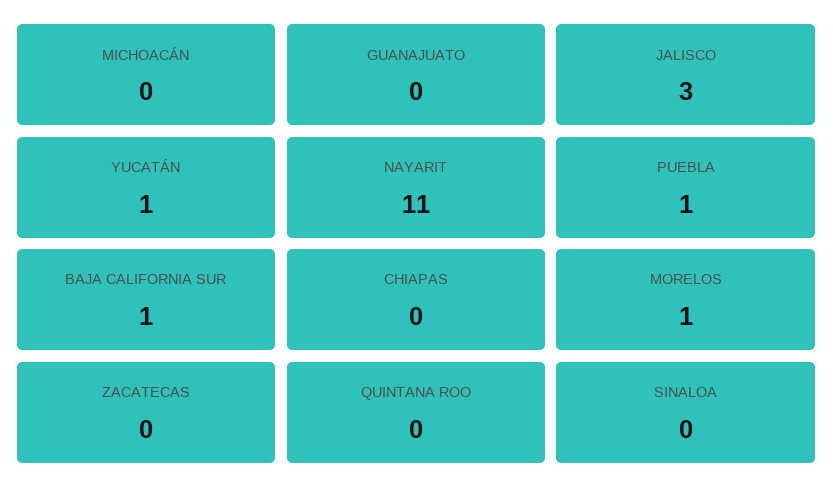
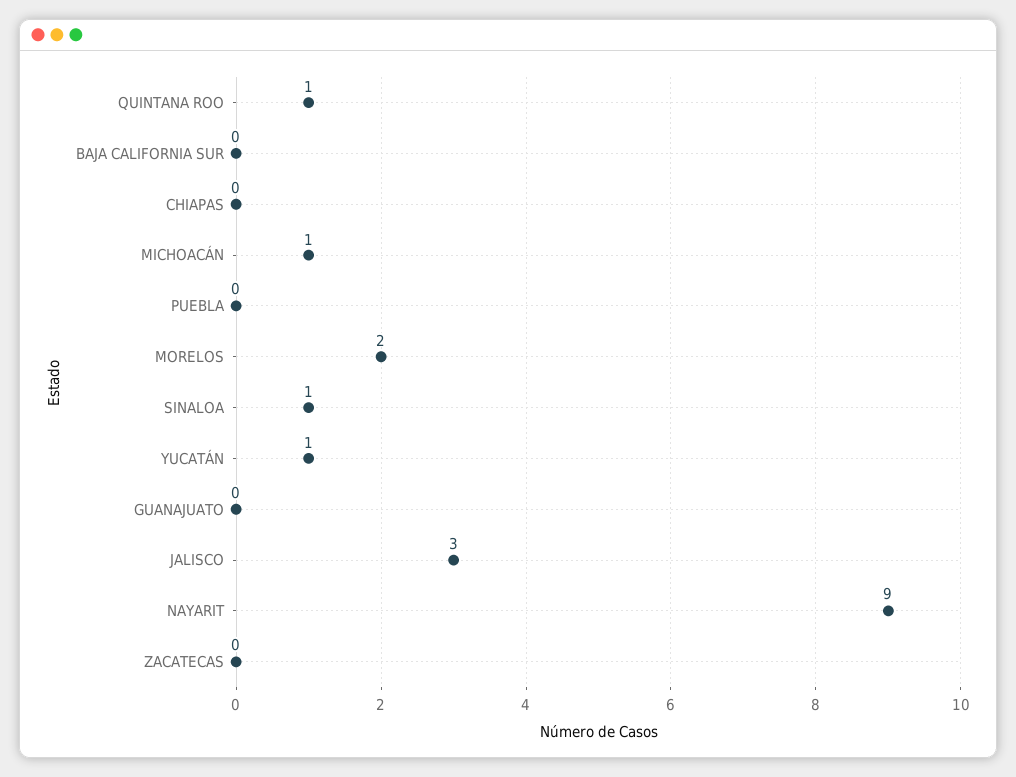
  {
-   "MICHOACÁN": 0,
+   "MICHOACÁN": 1,
    "GUANAJUATO": 0,
    "JALISCO": 3,
    "YUCATÁN": 1,
-   "NAYARIT": 11,
+   "NAYARIT": 9,
-   "PUEBLA": 1,
+   "PUEBLA": 0,
-   "BAJA CALIFORNIA SUR": 1,
+   "BAJA CALIFORNIA SUR": 0,
    "CHIAPAS": 0,
-   "MORELOS": 1,
+   "MORELOS": 2,
    "ZACATECAS": 0,
-   "QUINTANA ROO": 0,
+   "QUINTANA ROO": 1,
-   "SINALOA": 0
+   "SINALOA": 1
  }

